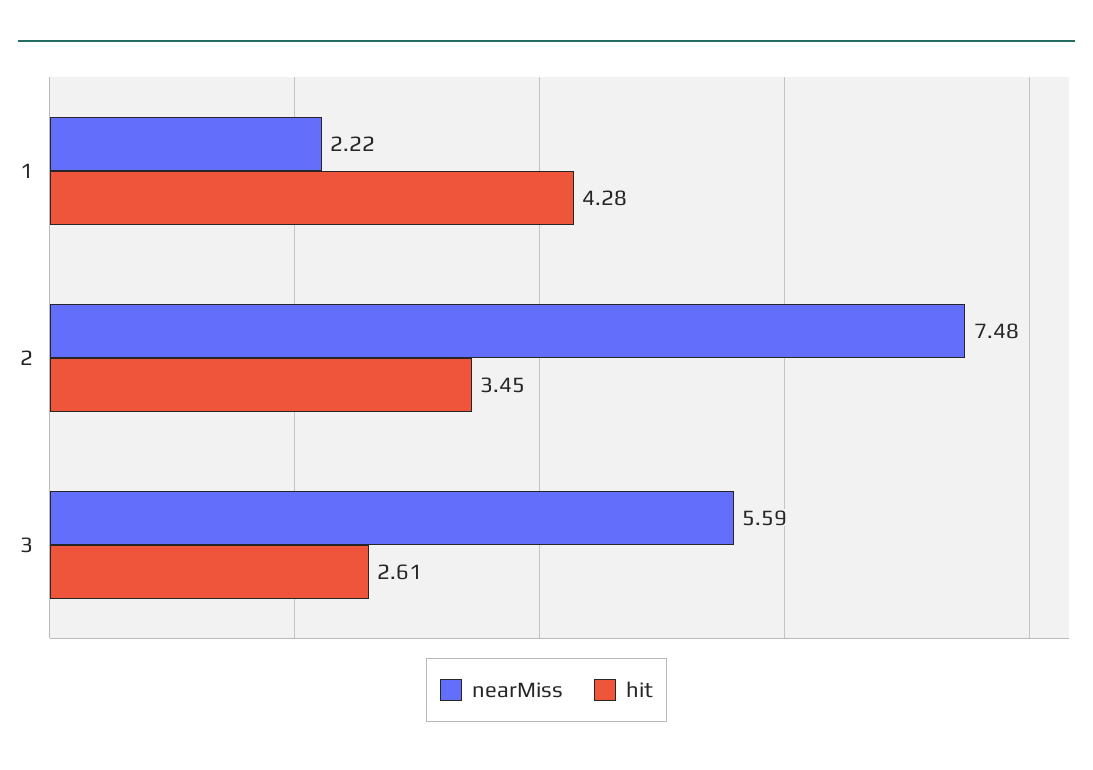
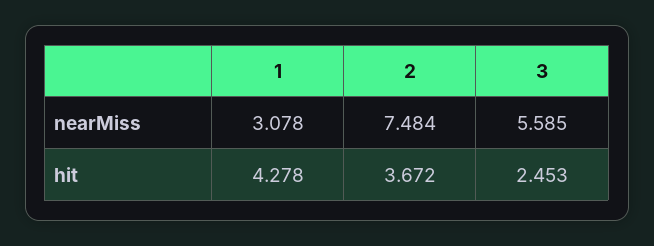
  {
    "nearMiss": {
-     "1": 2.22,
+     "1": 3.078,
      "2": 7.484,
      "3": 5.585
    },
    "hit": {
      "1": 4.278,
-     "2": 3.45,
+     "2": 3.672,
-     "3": 2.61
+     "3": 2.453
    }
  }

